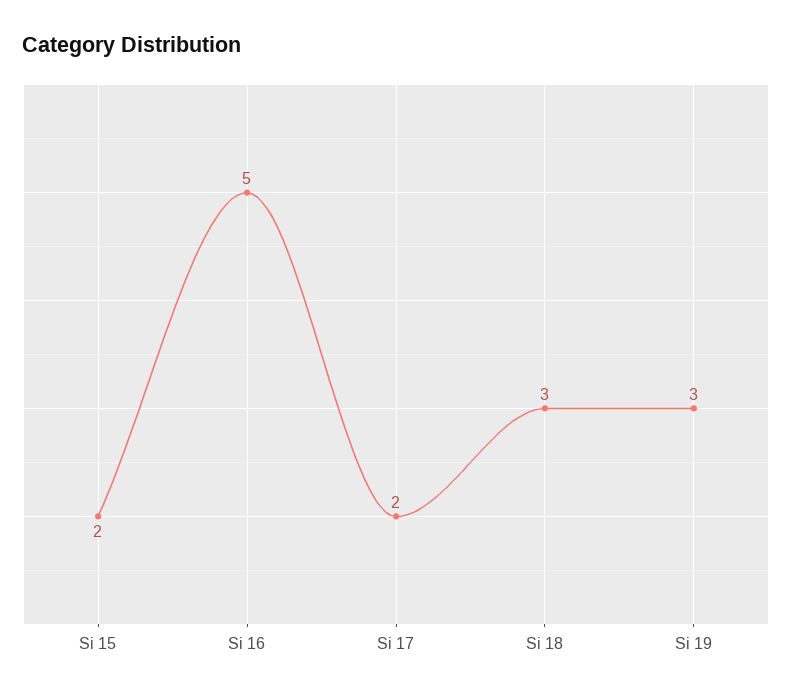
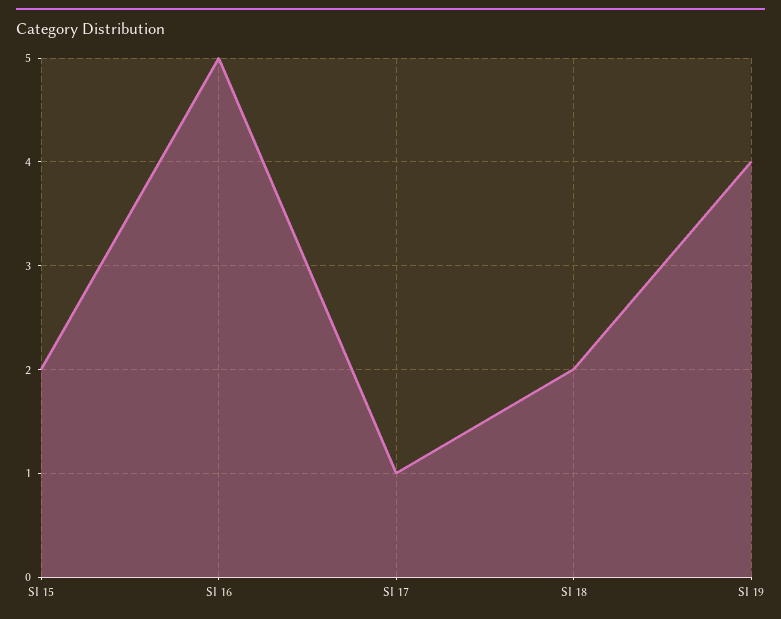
  {
    "Si 15": 2,
    "Si 16": 5,
-   "Si 17": 2,
+   "Si 17": 1,
-   "Si 18": 3,
+   "Si 18": 2,
-   "Si 19": 3
+   "Si 19": 4
  }

